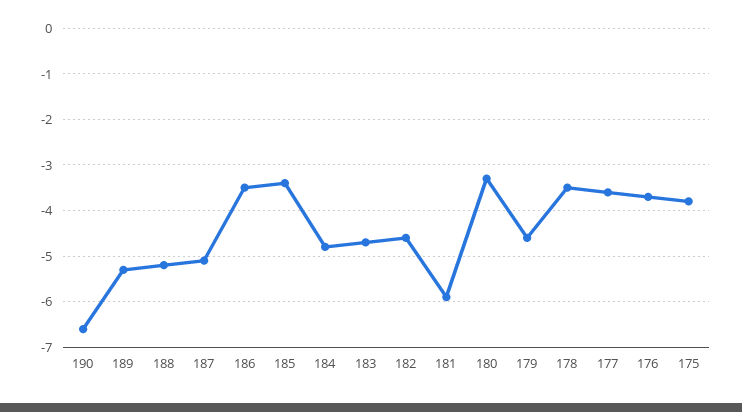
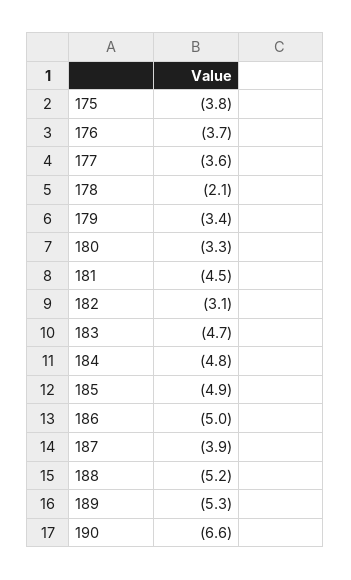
  {
    "190": -6.6,
    "189": -5.3,
    "188": -5.2,
-   "187": -5,
+   "187": -3.9,
-   "186": -3.5,
+   "186": -5,
-   "185": -3.5,
+   "185": -4.9,
    "184": -4.8,
    "183": -4.7,
-   "182": -4.5,
+   "182": -3.1,
-   "181": -6,
+   "181": -4.5,
    "180": -3.3,
-   "179": -4.5,
+   "179": -3.4,
-   "178": -3.5,
+   "178": -2.1,
    "177": -3.6,
    "176": -3.7,
    "175": -3.8
  }

